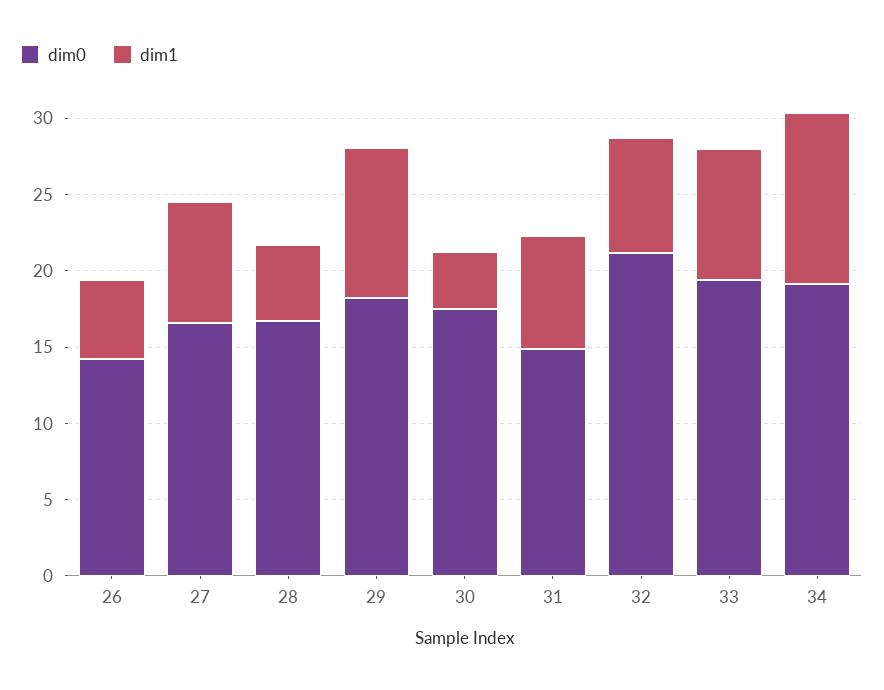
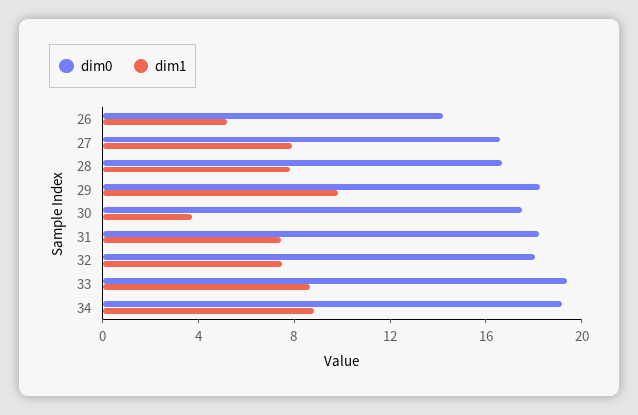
  {
    "dim0": {
      "26": 14,
      "27": 17,
      "28": 17,
      "29": 18,
      "30": 18,
-     "31": 15,
+     "31": 18,
-     "32": 21,
+     "32": 18,
      "33": 19,
      "34": 19
    },
    "dim1": {
      "26": 5,
      "27": 8,
-     "28": 5,
+     "28": 8,
      "29": 10,
      "30": 4,
      "31": 7,
      "32": 8,
      "33": 9,
-     "34": 11
+     "34": 9
    }
  }

